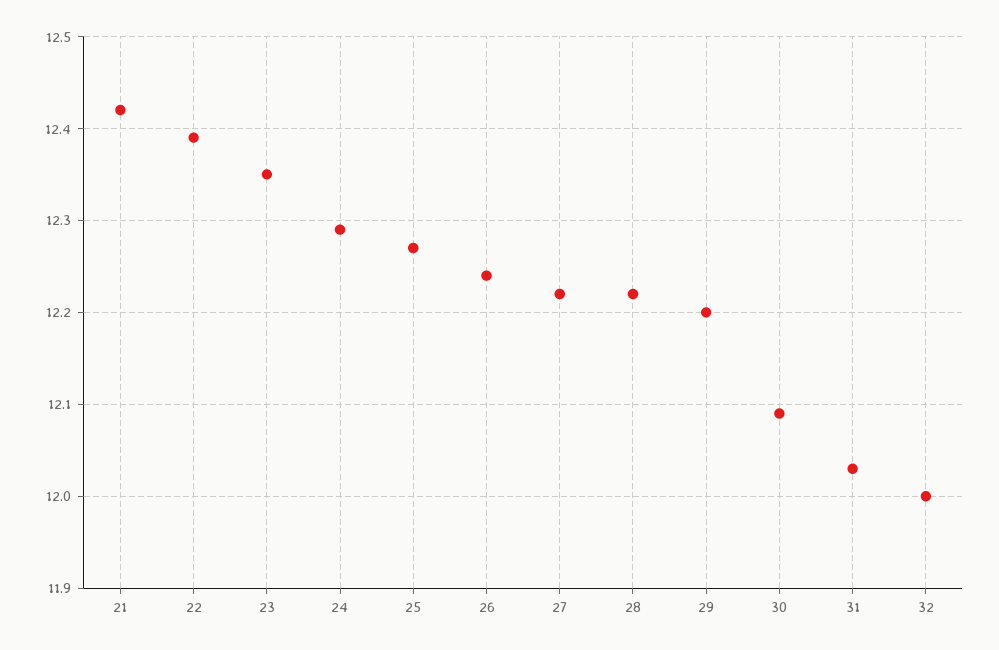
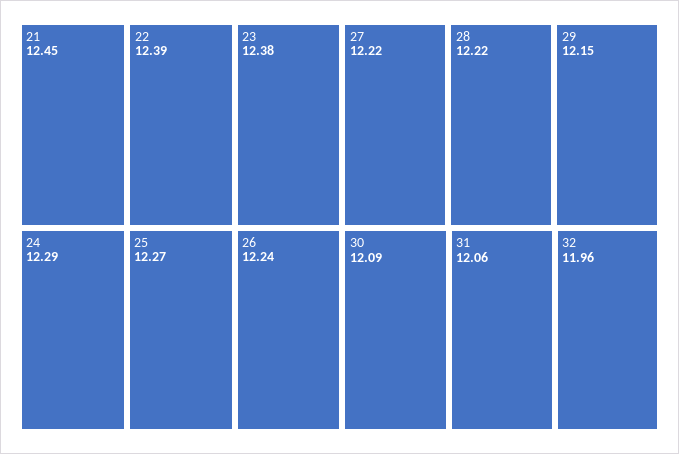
  {
-   "21": 12.42,
+   "21": 12.45,
    "22": 12.39,
-   "23": 12.35,
+   "23": 12.38,
    "24": 12.29,
    "25": 12.27,
    "26": 12.24,
    "27": 12.22,
    "28": 12.22,
-   "29": 12.2,
+   "29": 12.15,
    "30": 12.09,
-   "31": 12.03,
+   "31": 12.06,
-   "32": 12
+   "32": 11.96
  }

